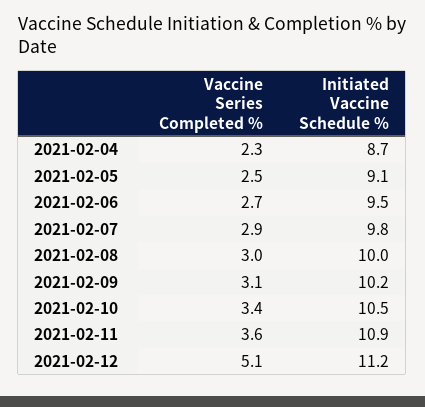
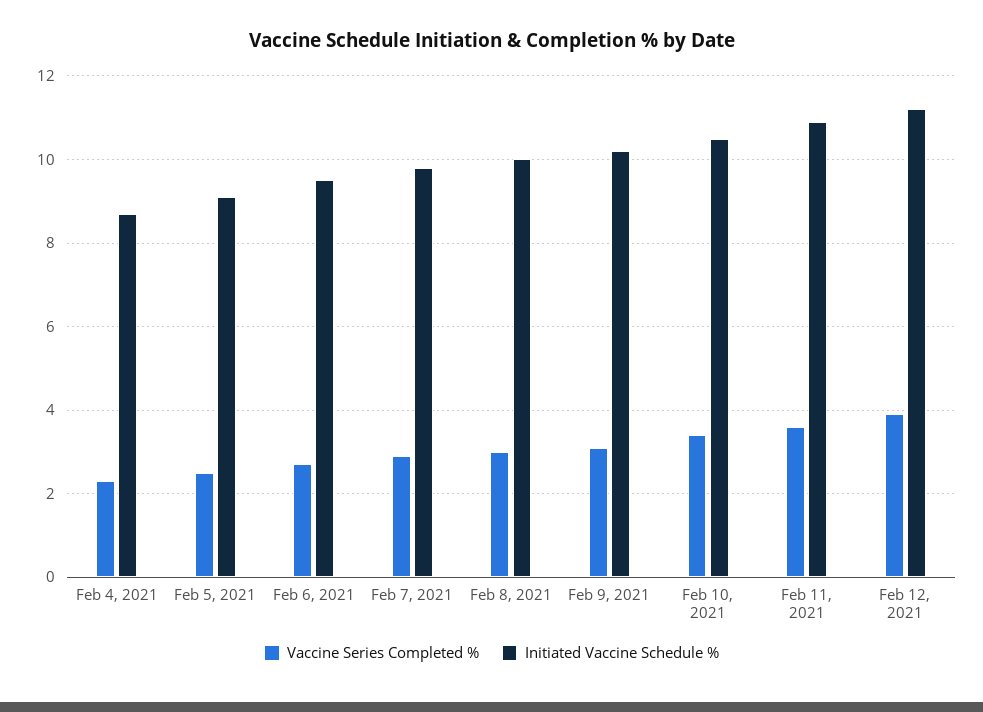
  {
    "Vaccine Series Completed %": {
      "2021-02-04": 2.3,
      "2021-02-05": 2.5,
      "2021-02-06": 2.7,
      "2021-02-07": 2.9,
      "2021-02-08": 3,
      "2021-02-09": 3.1,
      "2021-02-10": 3.4,
      "2021-02-11": 3.6,
-     "2021-02-12": 5.1
+     "2021-02-12": 4
    },
    "Initiated Vaccine Schedule %": {
      "2021-02-04": 8.7,
      "2021-02-05": 9.1,
      "2021-02-06": 9.5,
      "2021-02-07": 9.8,
      "2021-02-08": 10,
      "2021-02-09": 10.2,
      "2021-02-10": 10.5,
      "2021-02-11": 10.9,
      "2021-02-12": 11.2
    }
  }

